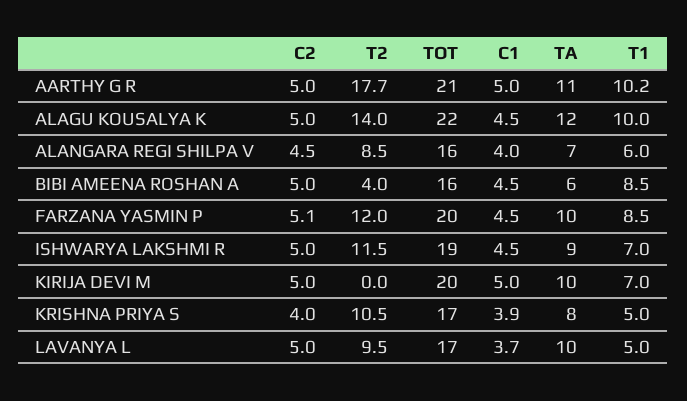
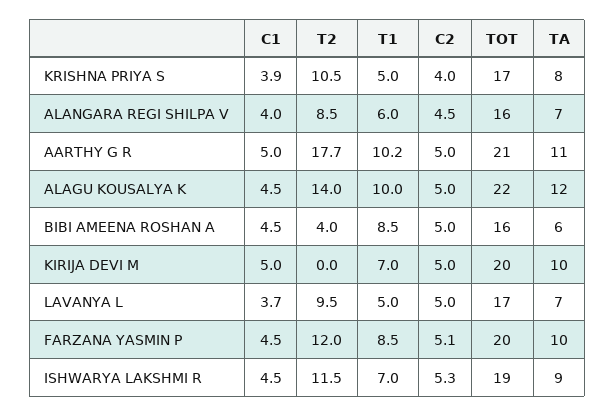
  {
    "C2": {
      "AARTHY G R": 5,
      "ALAGU KOUSALYA K": 5,
      "ALANGARA REGI SHILPA V": 4.5,
      "BIBI AMEENA ROSHAN A": 5,
      "FARZANA YASMIN P": 5.1,
-     "ISHWARYA LAKSHMI R": 5,
+     "ISHWARYA LAKSHMI R": 5.3,
      "KIRIJA DEVI M": 5,
      "KRISHNA PRIYA S": 4,
      "LAVANYA L": 5
    },
    "T2": {
      "AARTHY G R": 17.7,
      "ALAGU KOUSALYA K": 14,
      "ALANGARA REGI SHILPA V": 8.5,
      "BIBI AMEENA ROSHAN A": 4,
      "FARZANA YASMIN P": 12,
      "ISHWARYA LAKSHMI R": 11.5,
      "KIRIJA DEVI M": 0,
      "KRISHNA PRIYA S": 10.5,
      "LAVANYA L": 9.5
    },
    "TOT": {
      "AARTHY G R": 21,
      "ALAGU KOUSALYA K": 22,
      "ALANGARA REGI SHILPA V": 16,
      "BIBI AMEENA ROSHAN A": 16,
      "FARZANA YASMIN P": 20,
      "ISHWARYA LAKSHMI R": 19,
      "KIRIJA DEVI M": 20,
      "KRISHNA PRIYA S": 17,
      "LAVANYA L": 17
    },
    "C1": {
      "AARTHY G R": 5,
      "ALAGU KOUSALYA K": 4.5,
      "ALANGARA REGI SHILPA V": 4,
      "BIBI AMEENA ROSHAN A": 4.5,
      "FARZANA YASMIN P": 4.5,
      "ISHWARYA LAKSHMI R": 4.5,
      "KIRIJA DEVI M": 5,
      "KRISHNA PRIYA S": 3.9,
      "LAVANYA L": 3.7
    },
    "TA": {
      "AARTHY G R": 11,
      "ALAGU KOUSALYA K": 12,
      "ALANGARA REGI SHILPA V": 7,
      "BIBI AMEENA ROSHAN A": 6,
      "FARZANA YASMIN P": 10,
      "ISHWARYA LAKSHMI R": 9,
      "KIRIJA DEVI M": 10,
      "KRISHNA PRIYA S": 8,
-     "LAVANYA L": 10
+     "LAVANYA L": 7
    },
    "T1": {
      "AARTHY G R": 10.2,
      "ALAGU KOUSALYA K": 10,
      "ALANGARA REGI SHILPA V": 6,
      "BIBI AMEENA ROSHAN A": 8.5,
      "FARZANA YASMIN P": 8.5,
      "ISHWARYA LAKSHMI R": 7,
      "KIRIJA DEVI M": 7,
      "KRISHNA PRIYA S": 5,
      "LAVANYA L": 5
    }
  }

